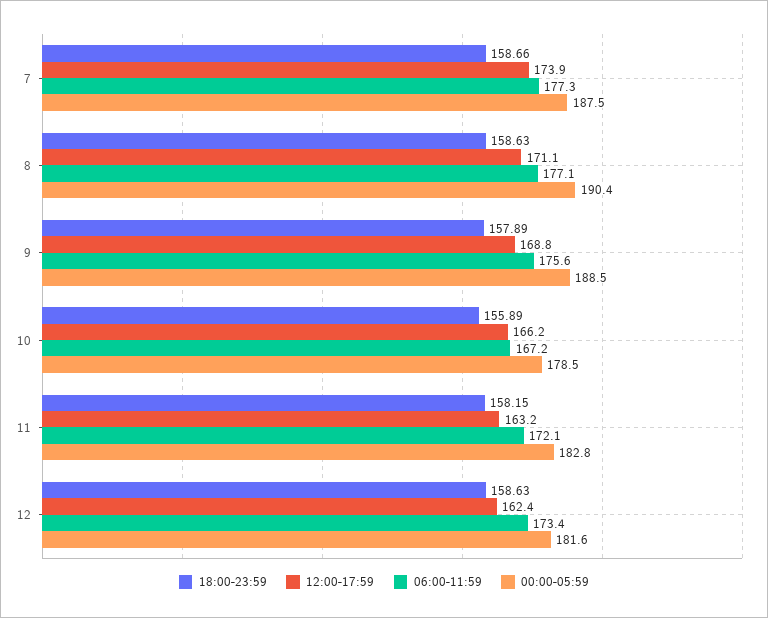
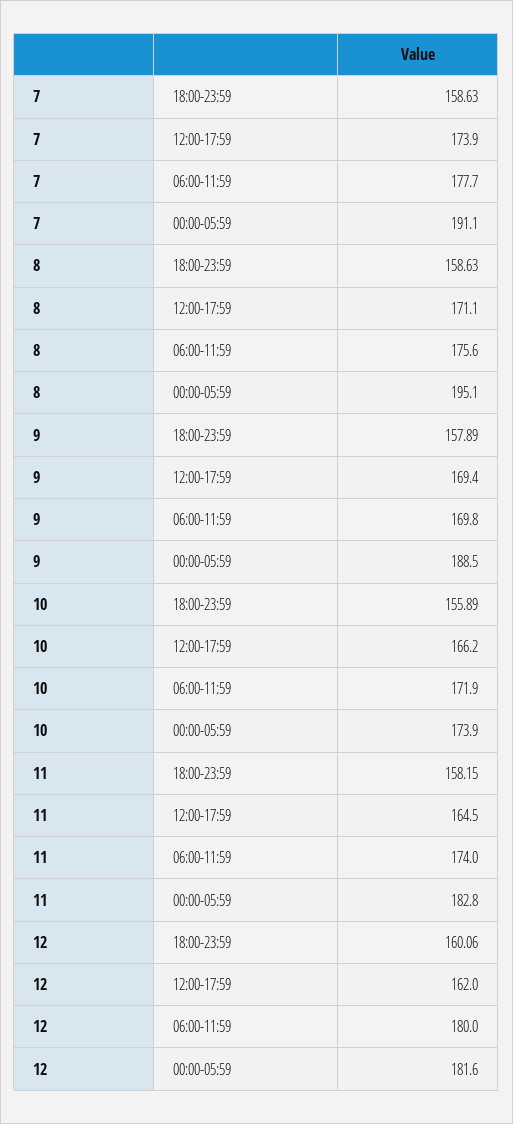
  {
    "18:00-23:59": {
-     "7": 158.66,
+     "7": 158.63,
      "8": 158.63,
      "9": 157.89,
      "10": 155.89,
      "11": 158.15,
-     "12": 158.63
+     "12": 160.06
    },
    "12:00-17:59": {
      "7": 173.9,
      "8": 171.1,
-     "9": 168.8,
+     "9": 169.4,
      "10": 166.2,
-     "11": 163.2,
+     "11": 164.5,
-     "12": 162.4
+     "12": 162
    },
    "06:00-11:59": {
-     "7": 177.3,
+     "7": 177.7,
-     "8": 177.1,
+     "8": 175.6,
-     "9": 175.6,
+     "9": 169.8,
-     "10": 167.2,
+     "10": 171.9,
-     "11": 172.1,
+     "11": 174,
-     "12": 173.4
+     "12": 180
    },
    "00:00-05:59": {
-     "7": 187.5,
+     "7": 191.1,
-     "8": 190.4,
+     "8": 195.1,
      "9": 188.5,
-     "10": 178.5,
+     "10": 173.9,
      "11": 182.8,
      "12": 181.6
    }
  }

